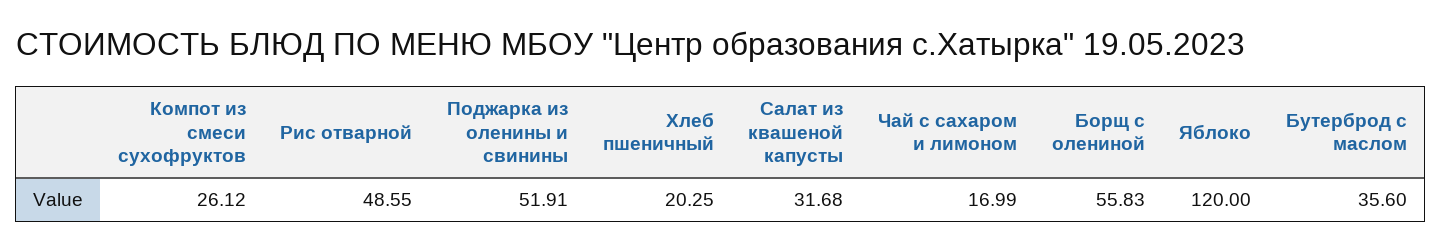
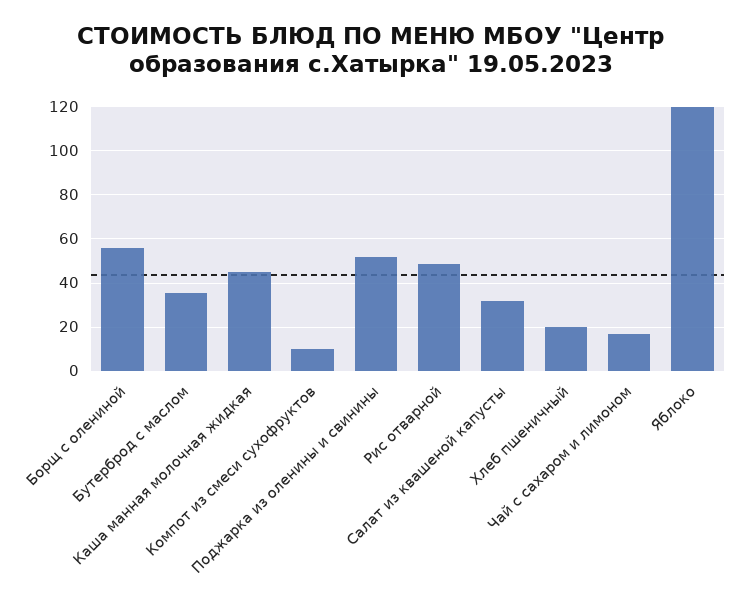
  {
-   "Компот из смеси сухофруктов": 26.12,
+   "Компот из смеси сухофруктов": 10,
    "Рис отварной": 48.55,
    "Поджарка из оленины и свинины": 51.91,
    "Хлеб пшеничный": 20.25,
    "Салат из квашеной капусты": 31.68,
    "Чай с сахаром и лимоном": 16.99,
    "Борщ с олениной": 55.83,
    "Яблоко": 120,
-   "Бутерброд с маслом": 35.6
+   "Бутерброд с маслом": 35.6,
+   "Каша манная молочная жидкая": 45
  }

